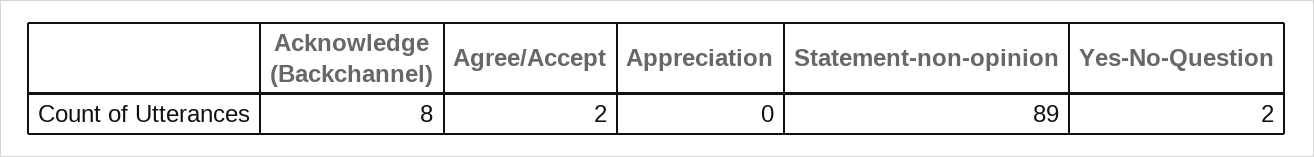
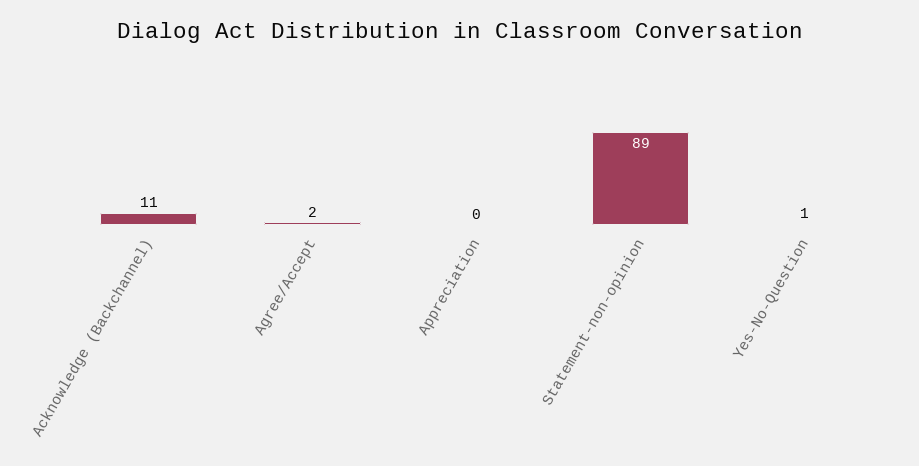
  {
-   "Acknowledge (Backchannel)": 8,
+   "Acknowledge (Backchannel)": 11,
    "Agree/Accept": 2,
    "Appreciation": 0,
    "Statement-non-opinion": 89,
-   "Yes-No-Question": 2
+   "Yes-No-Question": 1
  }

